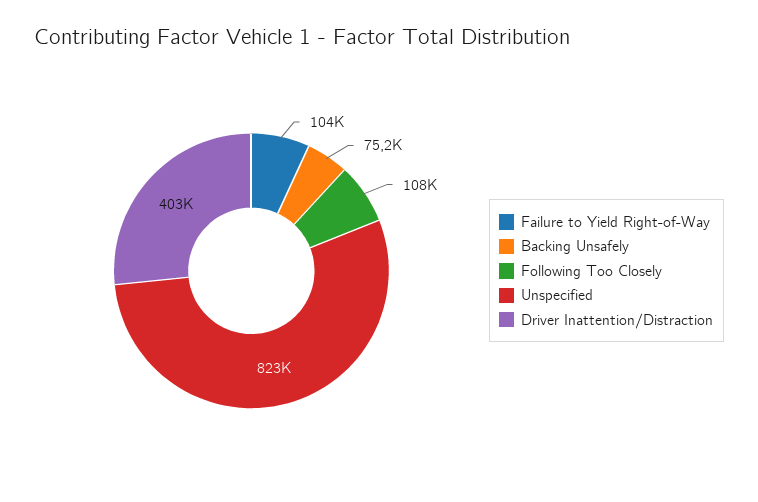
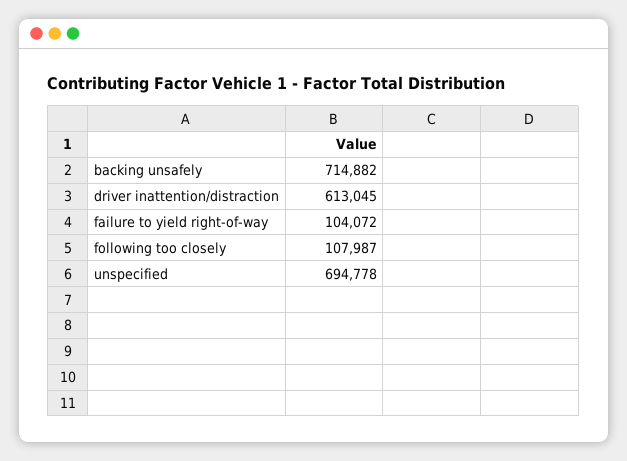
  {
    "Failure to Yield Right-of-Way": 104072,
-   "Backing Unsafely": 75200,
+   "Backing Unsafely": 714882,
    "Following Too Closely": 107987,
-   "Unspecified": 823000,
+   "Unspecified": 694778,
-   "Driver Inattention/Distraction": 403000
+   "Driver Inattention/Distraction": 613045
  }

